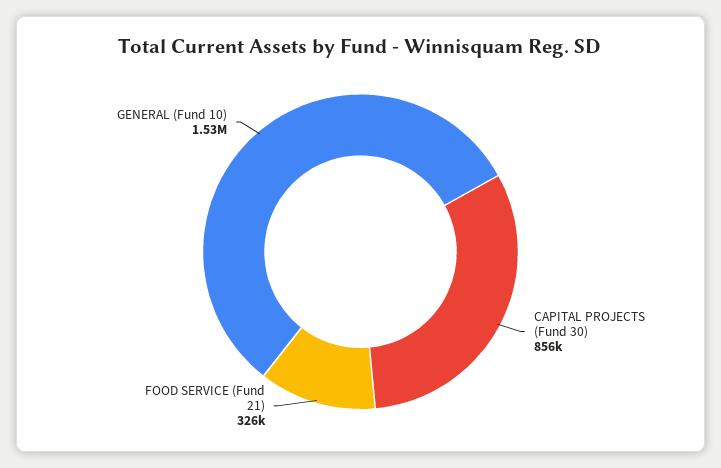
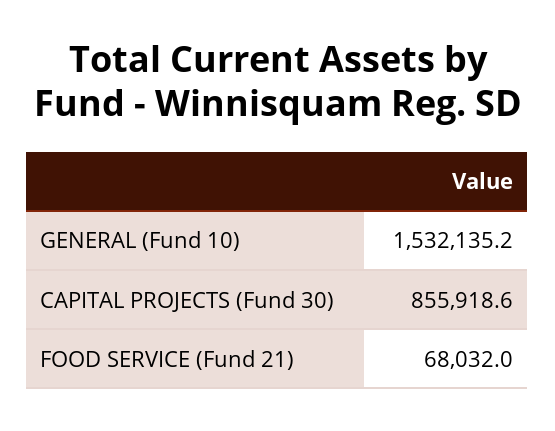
  {
    "CAPITAL PROJECTS (Fund 30)": 855918.6,
-   "FOOD SERVICE (Fund 21)": 326000,
+   "FOOD SERVICE (Fund 21)": 68032,
    "GENERAL (Fund 10)": 1532135.2
  }

